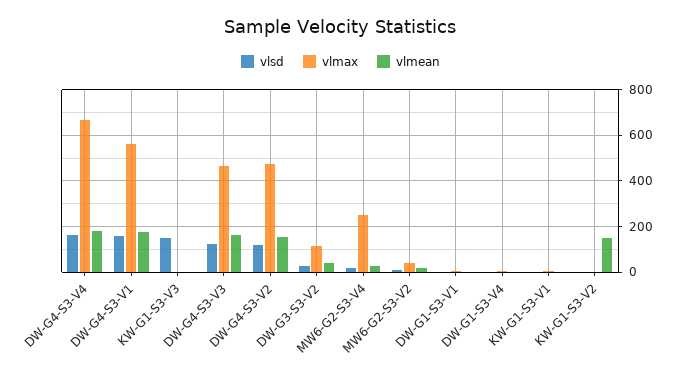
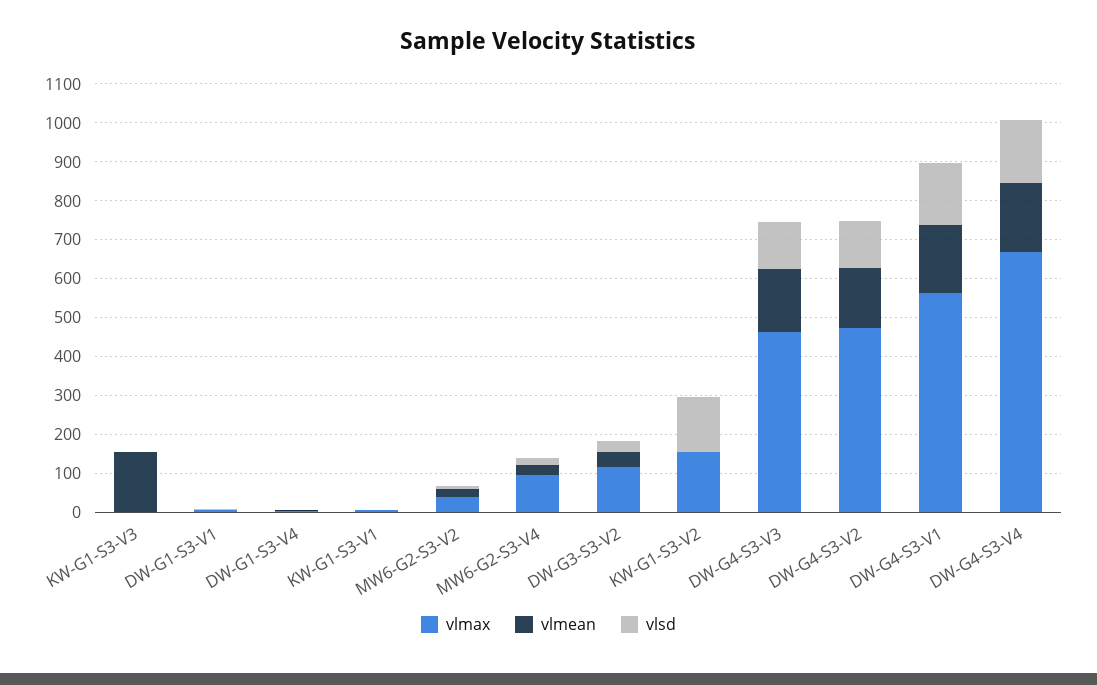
  {
    "vlsd": {
      "DW-G4-S3-V4": 150,
      "DW-G4-S3-V1": 150,
-     "KW-G1-S3-V3": 150,
+     "KW-G1-S3-V3": 0,
      "DW-G4-S3-V3": 125,
      "DW-G4-S3-V2": 125,
      "DW-G3-S3-V2": 25,
      "MW6-G2-S3-V4": 25,
      "MW6-G2-S3-V2": 0,
      "DW-G1-S3-V1": 0,
      "DW-G1-S3-V4": 0,
      "KW-G1-S3-V1": 0,
-     "KW-G1-S3-V2": 0
+     "KW-G1-S3-V2": 150
    },
    "vlmax": {
      "DW-G4-S3-V4": 675,
      "DW-G4-S3-V1": 575,
      "KW-G1-S3-V3": 0,
      "DW-G4-S3-V3": 475,
      "DW-G4-S3-V2": 475,
      "DW-G3-S3-V2": 125,
-     "MW6-G2-S3-V4": 250,
+     "MW6-G2-S3-V4": 100,
      "MW6-G2-S3-V2": 50,
      "DW-G1-S3-V1": 0,
      "DW-G1-S3-V4": 0,
      "KW-G1-S3-V1": 0,
-     "KW-G1-S3-V2": 0
+     "KW-G1-S3-V2": 150
    },
    "vlmean": {
      "DW-G4-S3-V4": 175,
      "DW-G4-S3-V1": 175,
-     "KW-G1-S3-V3": 0,
+     "KW-G1-S3-V3": 150,
      "DW-G4-S3-V3": 150,
      "DW-G4-S3-V2": 150,
      "DW-G3-S3-V2": 50,
      "MW6-G2-S3-V4": 25,
      "MW6-G2-S3-V2": 25,
      "DW-G1-S3-V1": 0,
      "DW-G1-S3-V4": 0,
      "KW-G1-S3-V1": 0,
-     "KW-G1-S3-V2": 150
+     "KW-G1-S3-V2": 0
    }
  }

